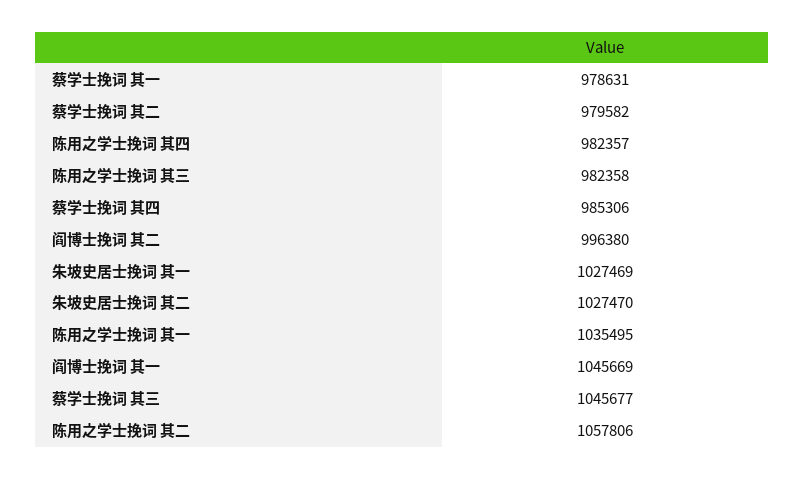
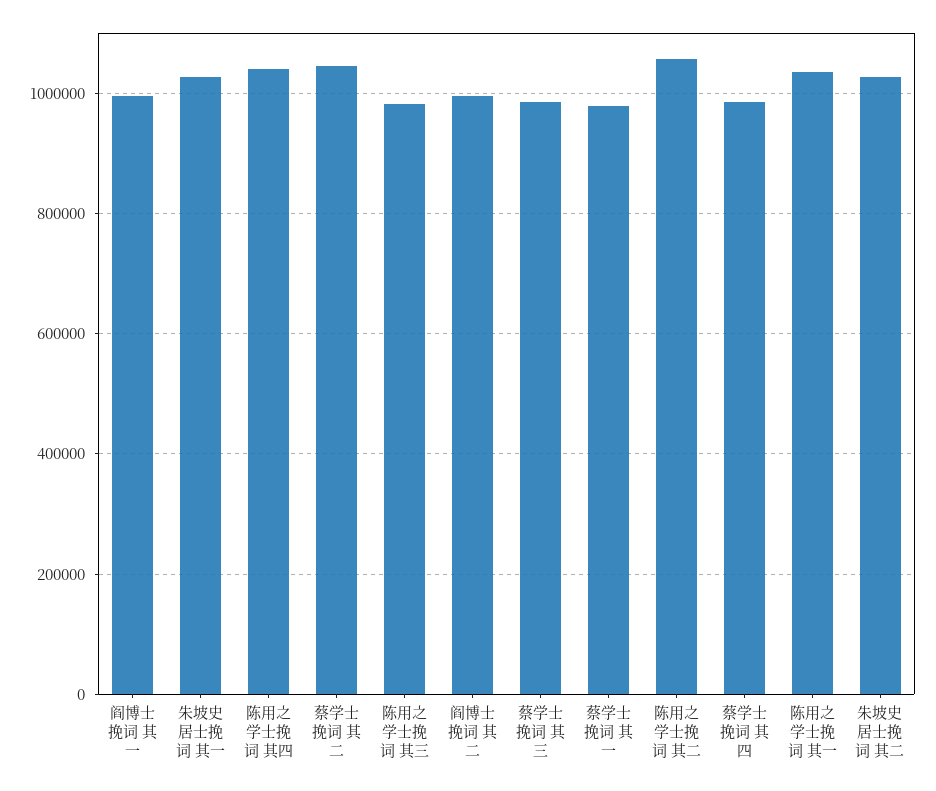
  {
    "蔡学士挽词 其一": 978631,
-   "蔡学士挽词 其二": 979582,
+   "蔡学士挽词 其二": 1040000,
-   "陈用之学士挽词 其四": 982357,
+   "陈用之学士挽词 其四": 1040000,
    "陈用之学士挽词 其三": 982358,
    "蔡学士挽词 其四": 985306,
    "阎博士挽词 其二": 996380,
    "朱坡史居士挽词 其一": 1027469,
    "朱坡史居士挽词 其二": 1027470,
    "陈用之学士挽词 其一": 1035495,
-   "阎博士挽词 其一": 1045669,
+   "阎博士挽词 其一": 1000000,
-   "蔡学士挽词 其三": 1045677,
+   "蔡学士挽词 其三": 980000,
    "陈用之学士挽词 其二": 1057806
  }

